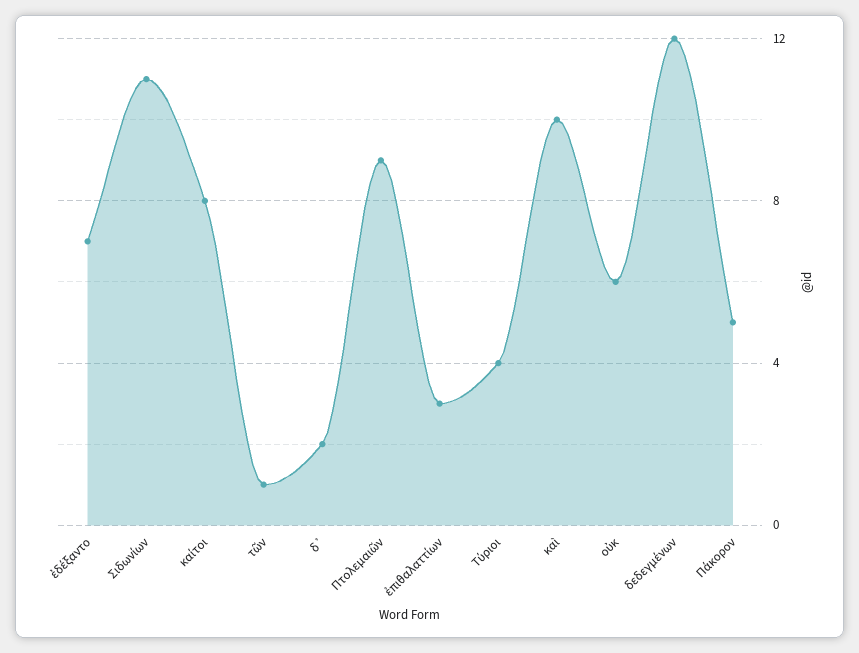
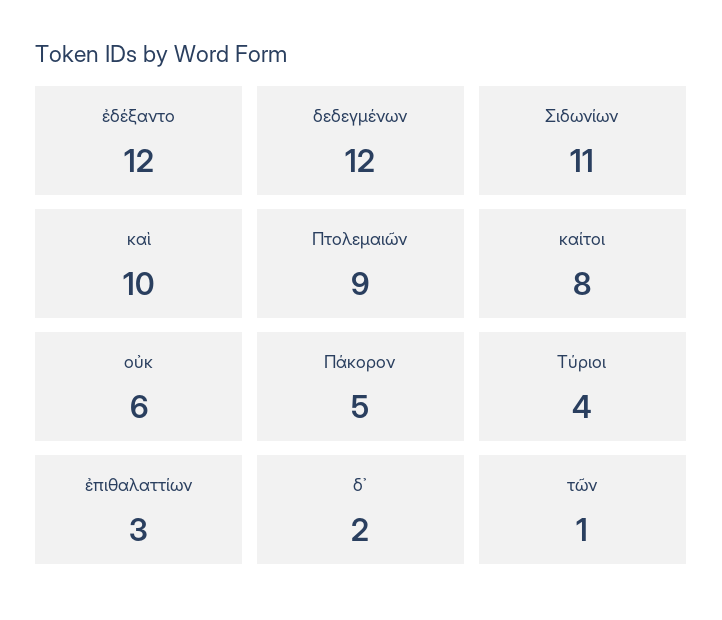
  {
-   "ἐδέξαντο": 7,
+   "ἐδέξαντο": 12,
    "Σιδωνίων": 11,
    "καίτοι": 8,
    "τῶν": 1,
    "δ᾽": 2,
    "Πτολεμαιῶν": 9,
    "ἐπιθαλαττίων": 3,
    "Τύριοι": 4,
    "καὶ": 10,
    "οὐκ": 6,
    "δεδεγμένων": 12,
    "Πάκορον": 5
  }

